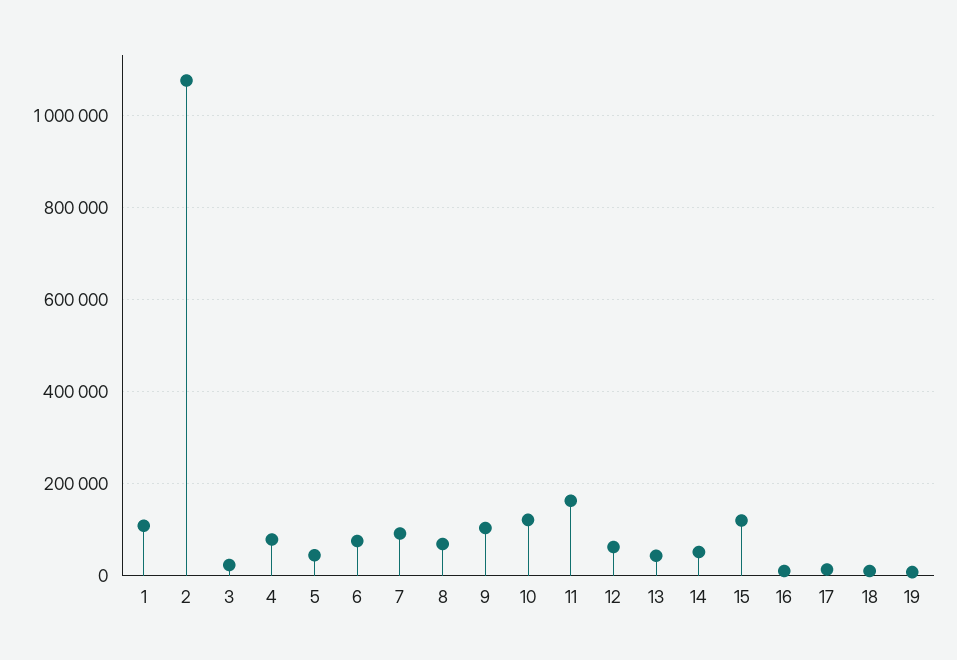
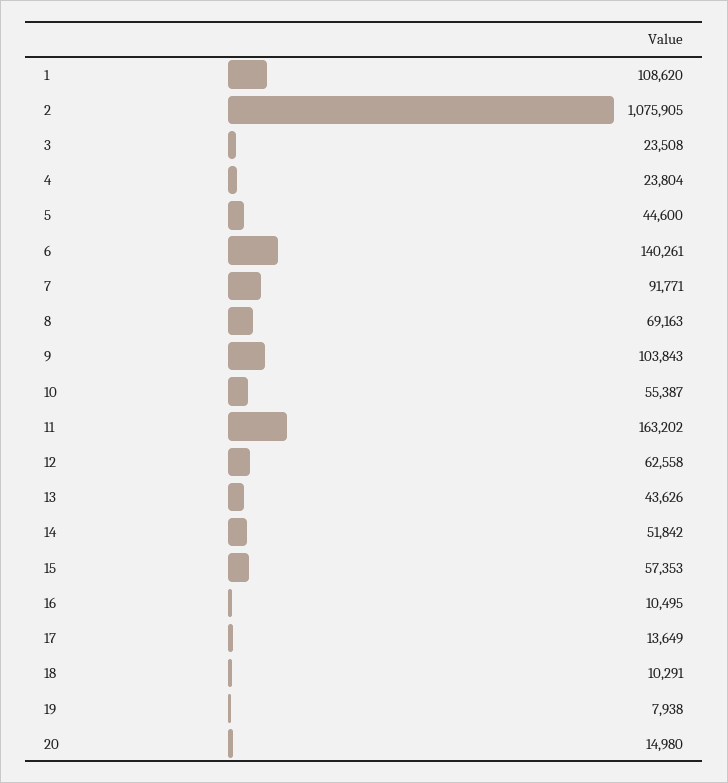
  {
    "1": 108620,
    "2": 1075905,
    "3": 23508,
-   "4": 80000,
+   "4": 23804,
    "5": 44600,
-   "6": 80000,
+   "6": 140261,
    "7": 91771,
    "8": 69163,
    "9": 103843,
-   "10": 120000,
+   "10": 55387,
    "11": 163202,
    "12": 62558,
    "13": 43626,
    "14": 51842,
-   "15": 120000,
+   "15": 57353,
    "16": 10495,
    "17": 13649,
    "18": 10291,
-   "19": 7938
+   "19": 7938,
+   "20": 14980
  }

